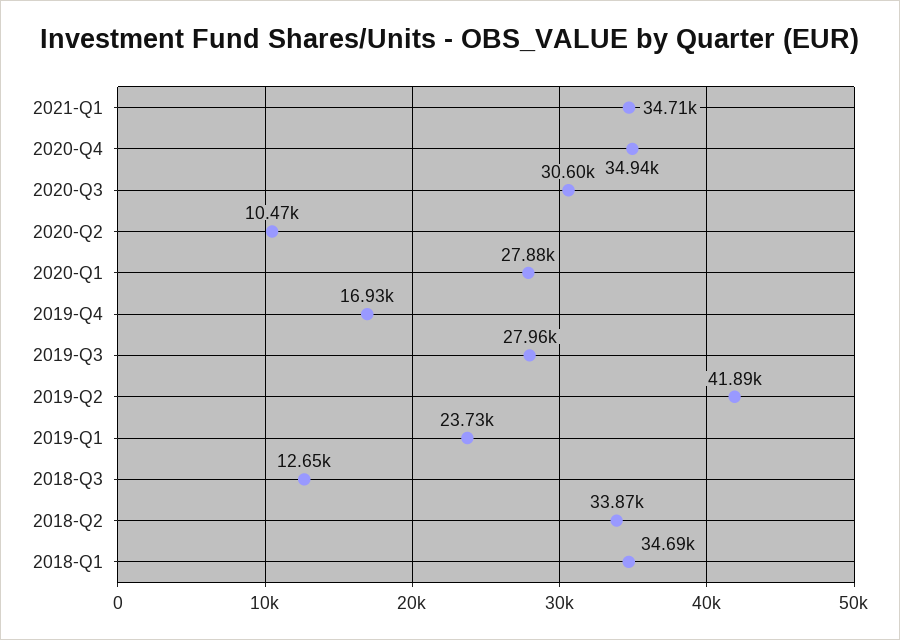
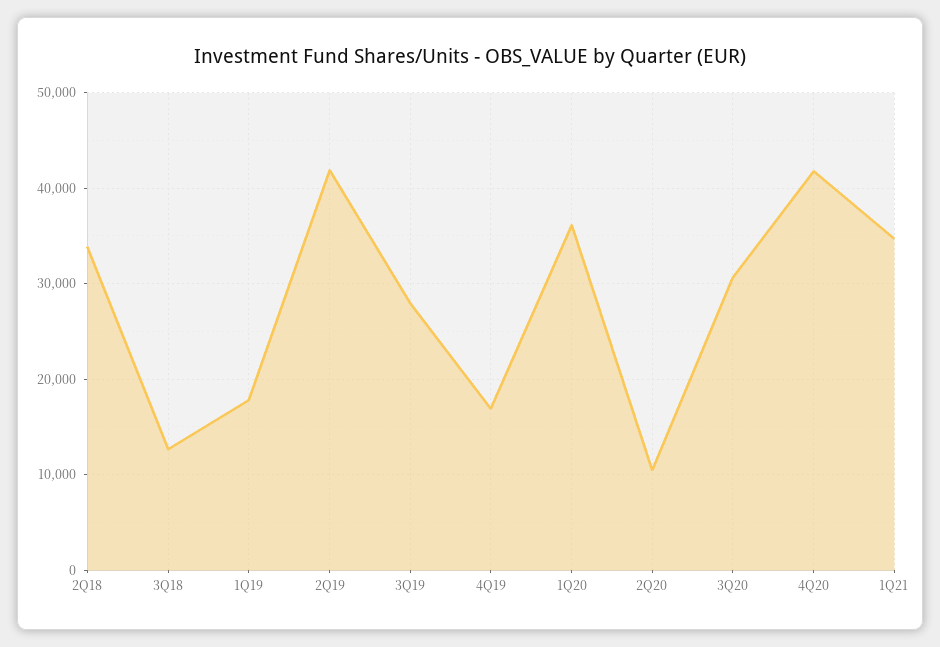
  {
    "2021-Q1": 34710,
-   "2020-Q4": 34940,
+   "2020-Q4": 42000,
    "2020-Q3": 30600,
    "2020-Q2": 10470,
-   "2020-Q1": 27880,
+   "2020-Q1": 36000,
    "2019-Q4": 16930,
    "2019-Q3": 27960,
    "2019-Q2": 41890,
-   "2019-Q1": 23730,
+   "2019-Q1": 18000,
    "2018-Q3": 12650,
-   "2018-Q2": 33870,
+   "2018-Q2": 33870
-   "2018-Q1": 34690
  }

